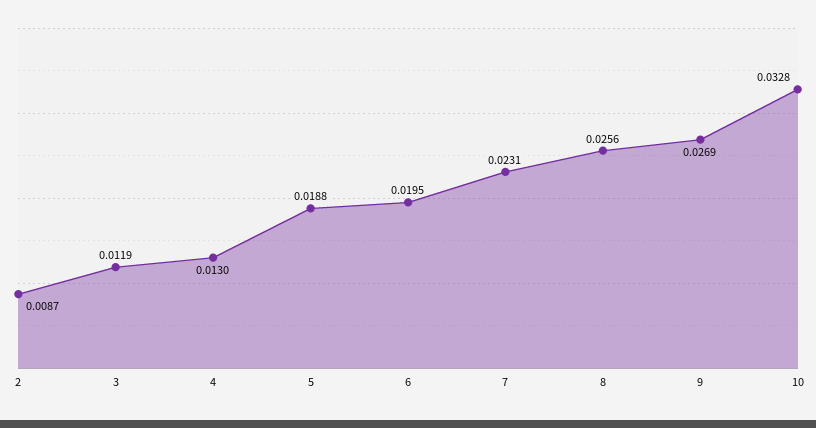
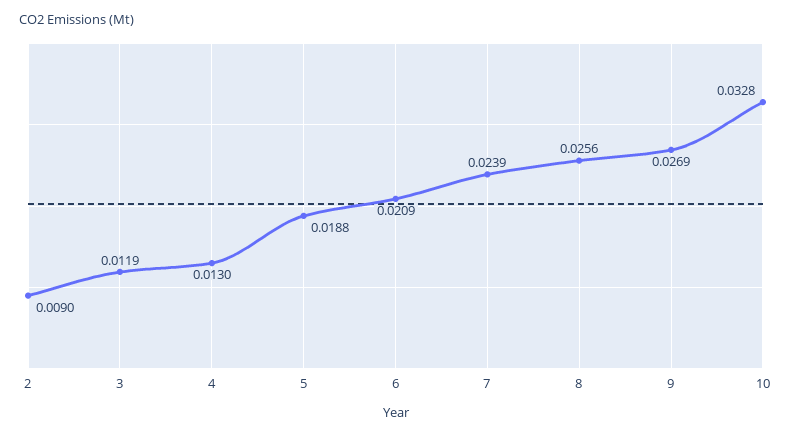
  {
-   "2": 0.0087,
+   "2": 0.009,
    "3": 0.0119,
    "4": 0.013,
    "5": 0.0188,
-   "6": 0.0195,
+   "6": 0.0209,
-   "7": 0.0231,
+   "7": 0.0239,
    "8": 0.0256,
    "9": 0.0269,
    "10": 0.0328
  }

